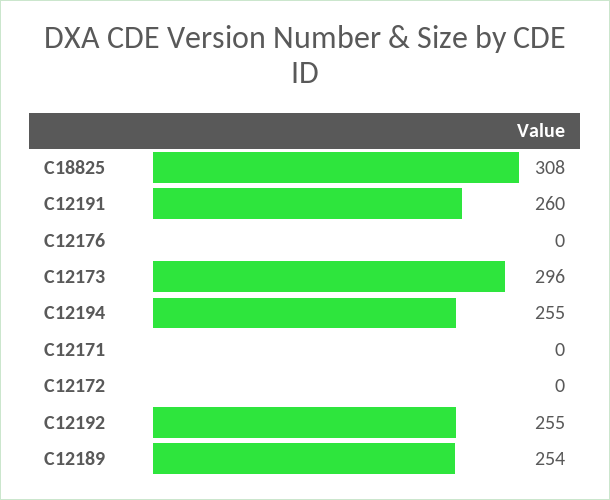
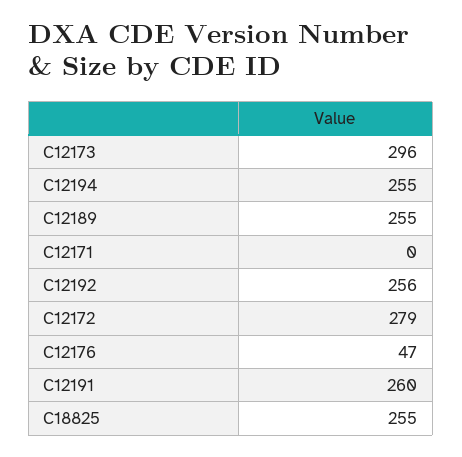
  {
-   "C18825": 308,
+   "C18825": 255,
    "C12191": 260,
-   "C12176": 0,
+   "C12176": 47,
    "C12173": 296,
    "C12194": 255,
    "C12171": 0,
-   "C12172": 0,
+   "C12172": 279,
-   "C12192": 255,
+   "C12192": 256,
-   "C12189": 254
+   "C12189": 255
  }

